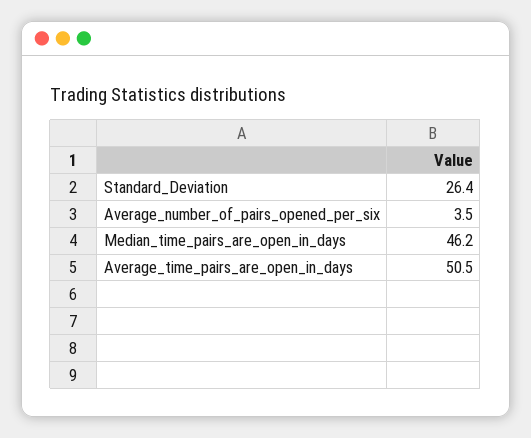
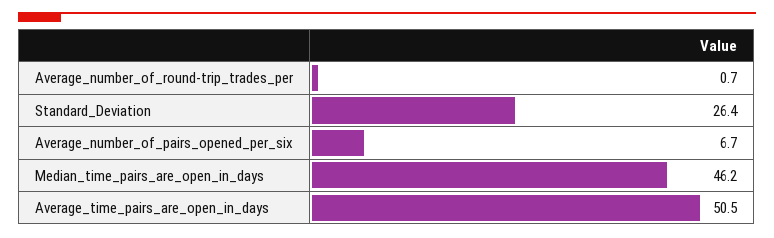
  {
    "Standard_Deviation": 26.4,
-   "Average_number_of_pairs_opened_per_six": 3.5,
+   "Average_number_of_pairs_opened_per_six": 6.7,
    "Median_time_pairs_are_open_in_days": 46.2,
-   "Average_time_pairs_are_open_in_days": 50.5
+   "Average_time_pairs_are_open_in_days": 50.5,
+   "Average_number_of_round-trip_trades_per": 0.7
  }

